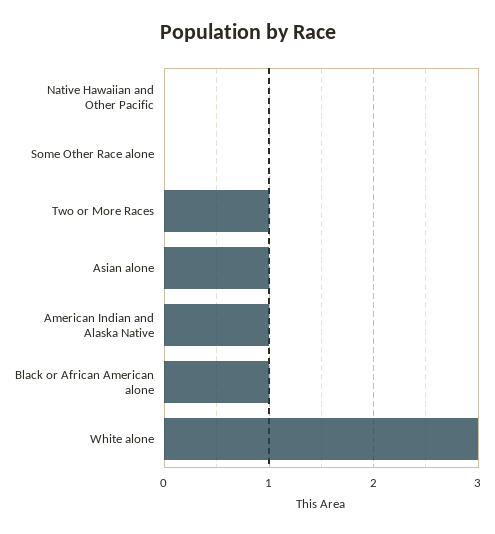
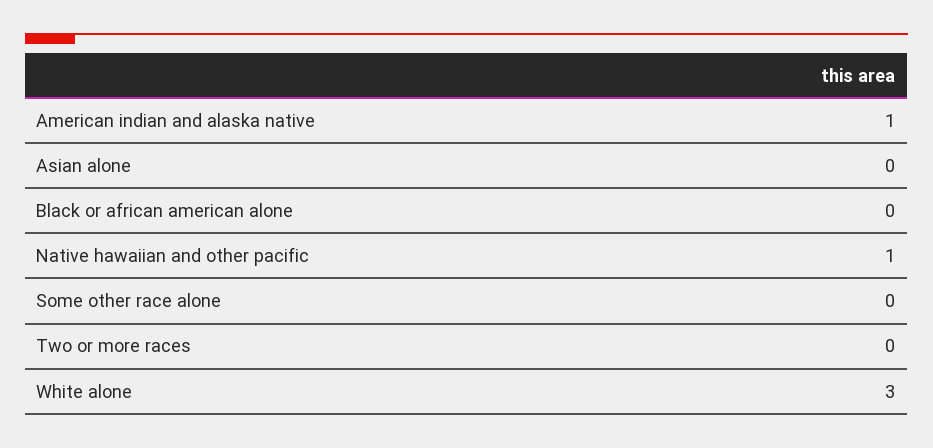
  {
-   "Native Hawaiian and Other Pacific": 0,
+   "Native Hawaiian and Other Pacific": 1,
    "Some Other Race alone": 0,
-   "Two or More Races": 1,
+   "Two or More Races": 0,
-   "Asian alone": 1,
+   "Asian alone": 0,
    "American Indian and Alaska Native": 1,
-   "Black or African American alone": 1,
+   "Black or African American alone": 0,
    "White alone": 3
  }

